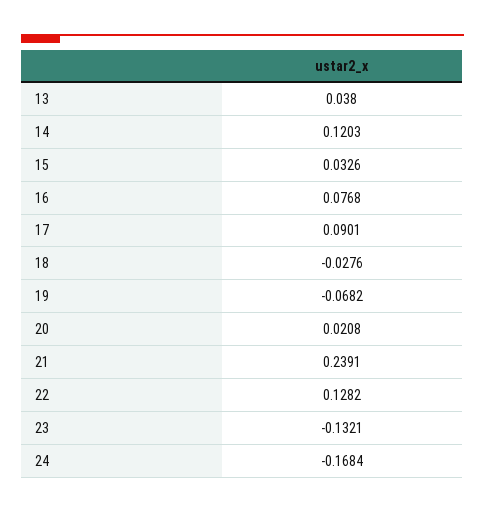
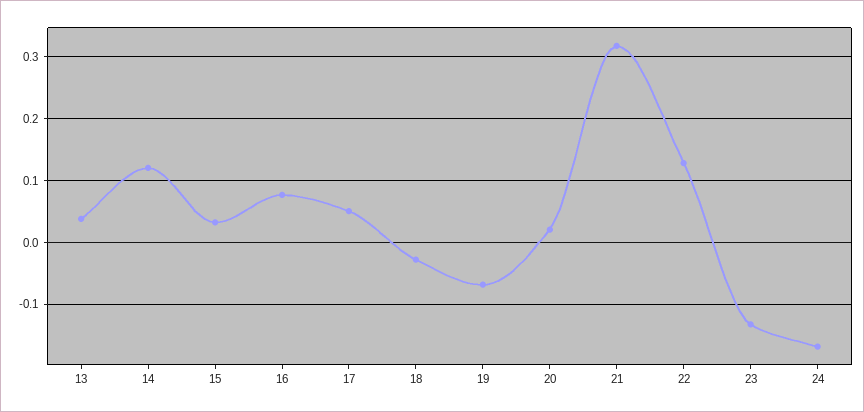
  {
    "13": 0.038,
    "14": 0.1203,
    "15": 0.0326,
    "16": 0.0768,
-   "17": 0.0901,
+   "17": 0.05,
    "18": -0.0276,
    "19": -0.0682,
    "20": 0.0208,
-   "21": 0.2391,
+   "21": 0.32,
    "22": 0.1282,
    "23": -0.1321,
    "24": -0.1684
  }

